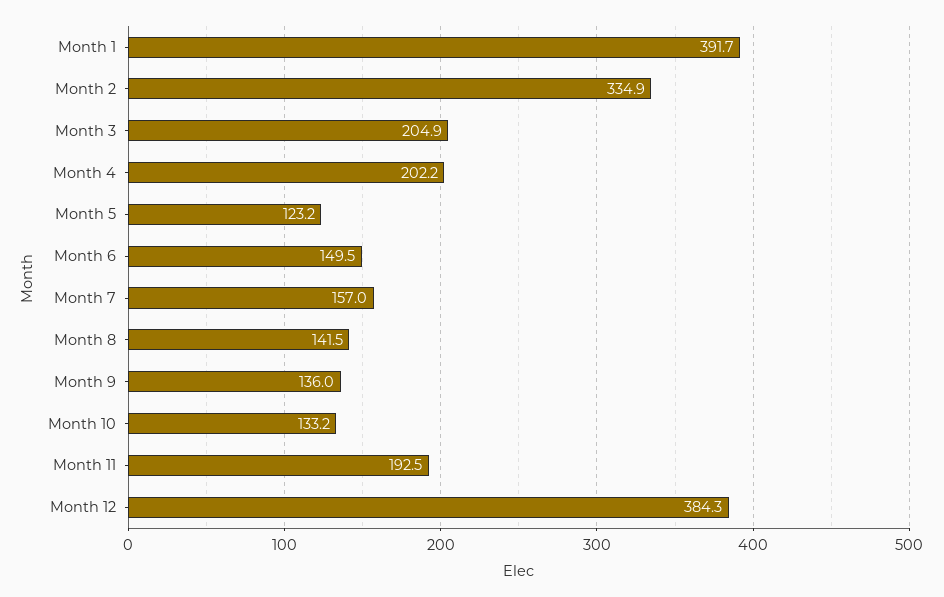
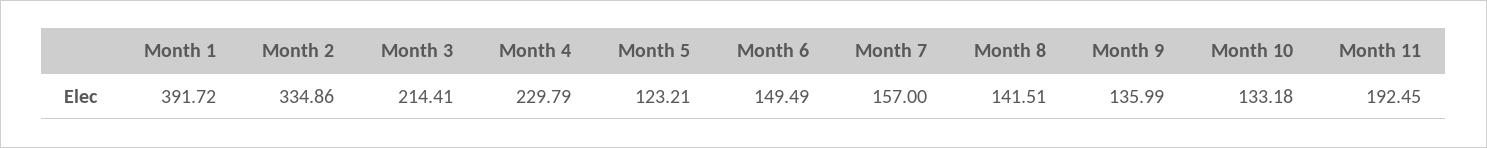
  {
    "Month 1": 391.72,
    "Month 2": 334.86,
-   "Month 3": 204.9,
+   "Month 3": 214.41,
-   "Month 4": 202.2,
+   "Month 4": 229.79,
    "Month 5": 123.21,
    "Month 6": 149.49,
    "Month 7": 157,
    "Month 8": 141.51,
    "Month 9": 135.99,
    "Month 10": 133.18,
-   "Month 11": 192.45,
+   "Month 11": 192.45
-   "Month 12": 384.3
  }

